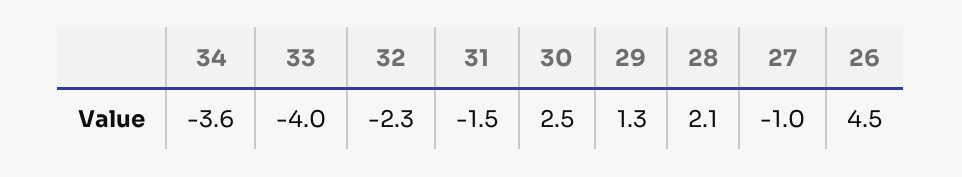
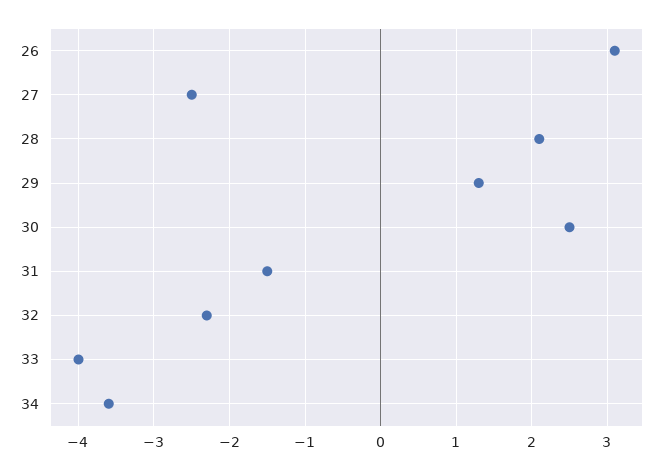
  {
    "34": -3.6,
    "33": -4,
    "32": -2.3,
    "31": -1.5,
    "30": 2.5,
    "29": 1.3,
    "28": 2.1,
-   "27": -1,
+   "27": -2.5,
-   "26": 4.5
+   "26": 3.1
  }

